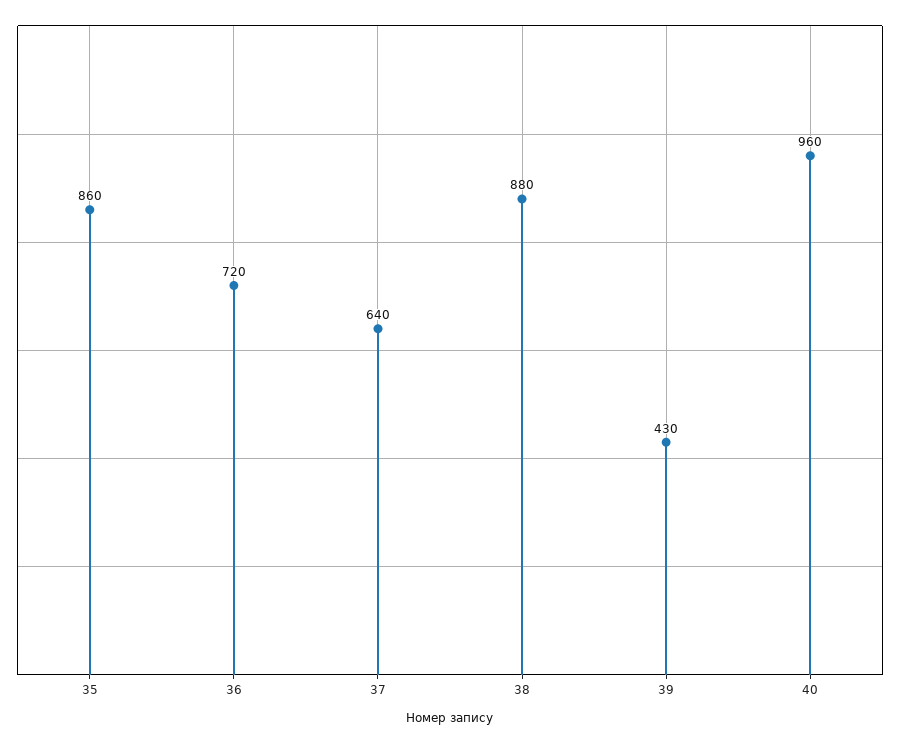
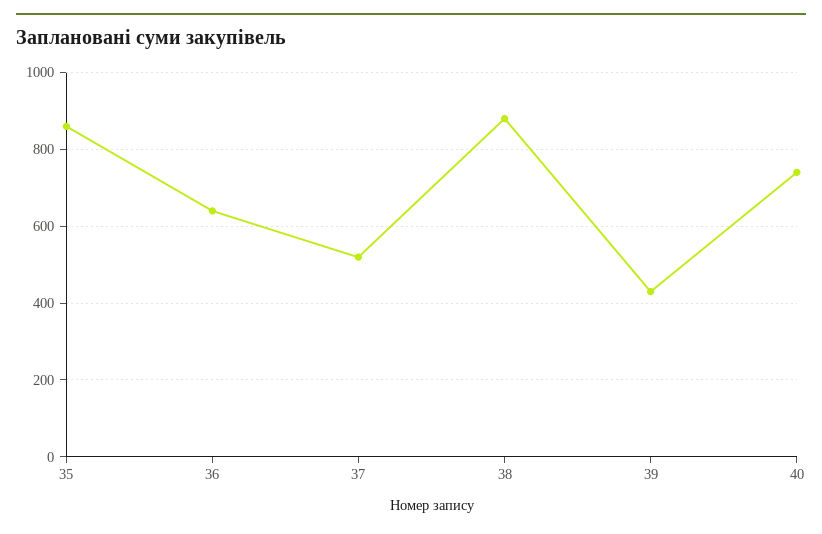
  {
    "35": 860,
-   "36": 720,
+   "36": 640,
-   "37": 640,
+   "37": 520,
    "38": 880,
    "39": 430,
-   "40": 960
+   "40": 740
  }

